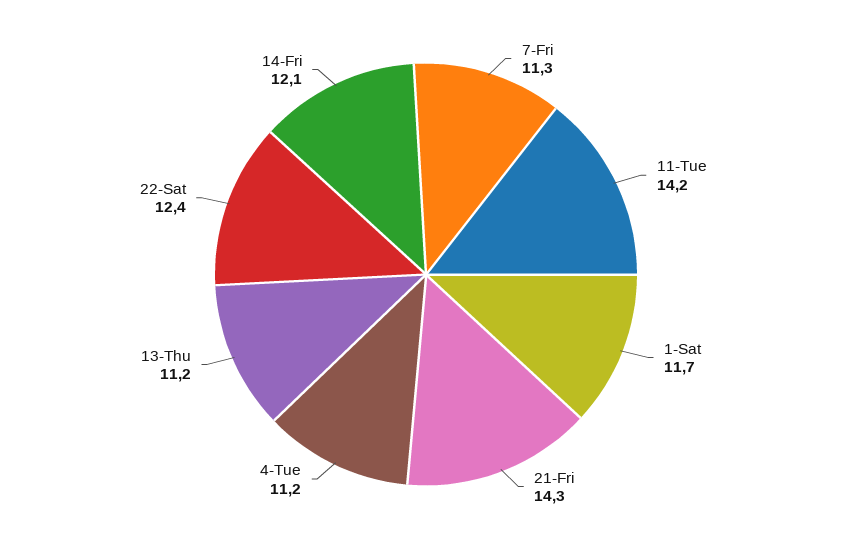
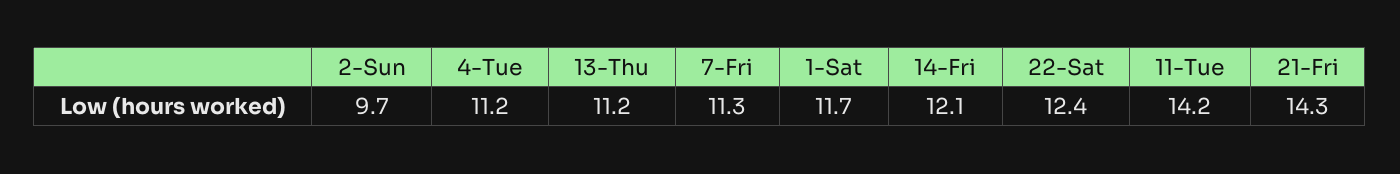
  {
    "7-Fri": 11.3,
    "11-Tue": 14.2,
    "1-Sat": 11.7,
    "21-Fri": 14.3,
    "4-Tue": 11.2,
    "13-Thu": 11.2,
    "22-Sat": 12.4,
-   "14-Fri": 12.1
+   "14-Fri": 12.1,
+   "2-Sun": 9.7
  }

